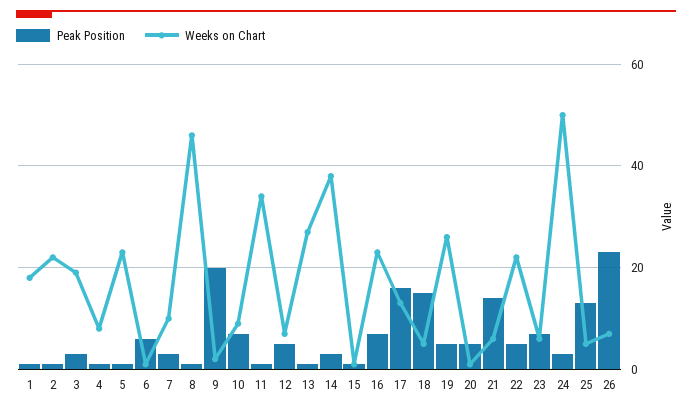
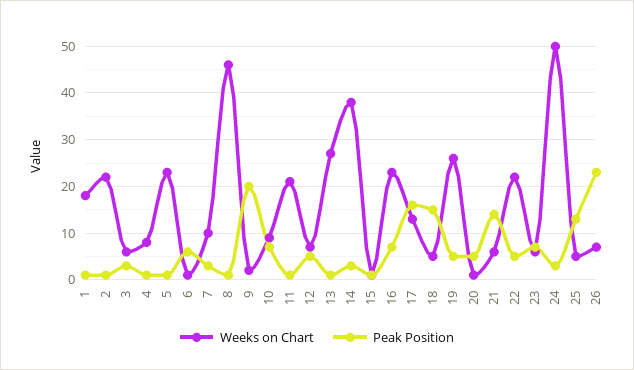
  {
    "Peak Position": {
      "1": 0,
      "2": 0,
      "3": 5,
      "4": 0,
      "5": 0,
      "6": 5,
      "7": 5,
      "8": 0,
      "9": 20,
      "10": 5,
      "11": 0,
      "12": 5,
      "13": 0,
      "14": 5,
      "15": 0,
      "16": 5,
      "17": 15,
      "18": 15,
      "19": 5,
      "20": 5,
      "21": 15,
      "22": 5,
      "23": 5,
      "24": 5,
      "25": 15,
      "26": 25
    },
    "Weeks on Chart": {
      "1": 20,
      "2": 20,
-     "3": 20,
+     "3": 5,
      "4": 10,
      "5": 25,
      "6": 0,
      "7": 10,
      "8": 45,
      "9": 0,
      "10": 10,
-     "11": 35,
+     "11": 20,
      "12": 5,
      "13": 25,
      "14": 40,
      "15": 0,
      "16": 25,
      "17": 15,
      "18": 5,
      "19": 25,
      "20": 0,
      "21": 5,
      "22": 20,
      "23": 5,
      "24": 50,
      "25": 5,
      "26": 5
    }
  }

